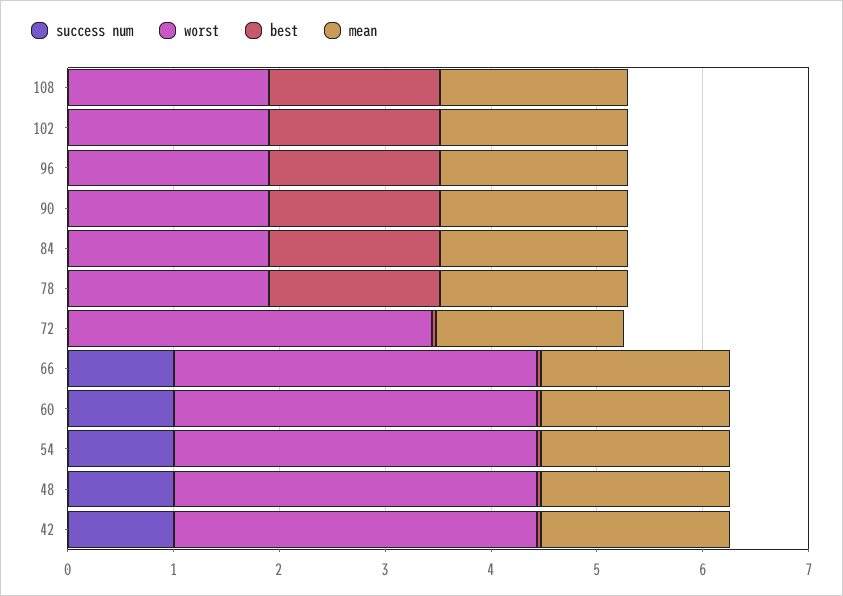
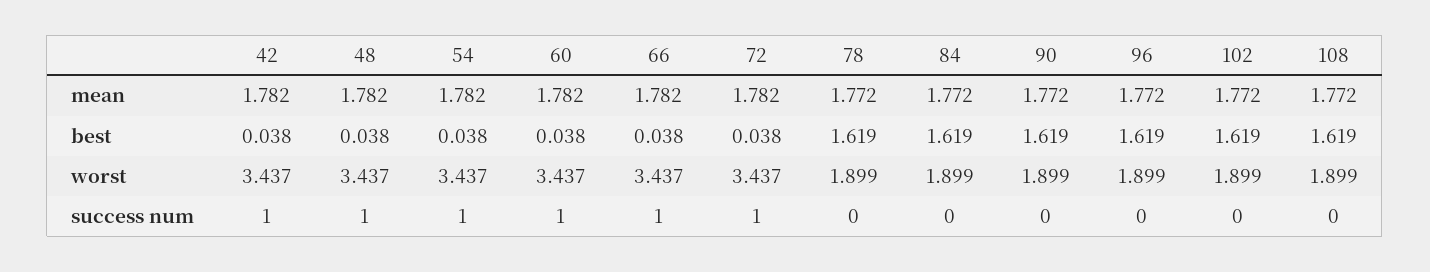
  {
    "success num": {
      "108": 0,
      "102": 0,
      "96": 0,
      "90": 0,
      "84": 0,
      "78": 0,
-     "72": 0,
+     "72": 1,
      "66": 1,
      "60": 1,
      "54": 1,
      "48": 1,
      "42": 1
    },
    "worst": {
      "108": 1.899,
      "102": 1.899,
      "96": 1.899,
      "90": 1.899,
      "84": 1.899,
      "78": 1.899,
      "72": 3.437,
      "66": 3.437,
      "60": 3.437,
      "54": 3.437,
      "48": 3.437,
      "42": 3.437
    },
    "best": {
      "108": 1.619,
      "102": 1.619,
      "96": 1.619,
      "90": 1.619,
      "84": 1.619,
      "78": 1.619,
      "72": 0.038,
      "66": 0.038,
      "60": 0.038,
      "54": 0.038,
      "48": 0.038,
      "42": 0.038
    },
    "mean": {
      "108": 1.772,
      "102": 1.772,
      "96": 1.772,
      "90": 1.772,
      "84": 1.772,
      "78": 1.772,
      "72": 1.782,
      "66": 1.782,
      "60": 1.782,
      "54": 1.782,
      "48": 1.782,
      "42": 1.782
    }
  }

